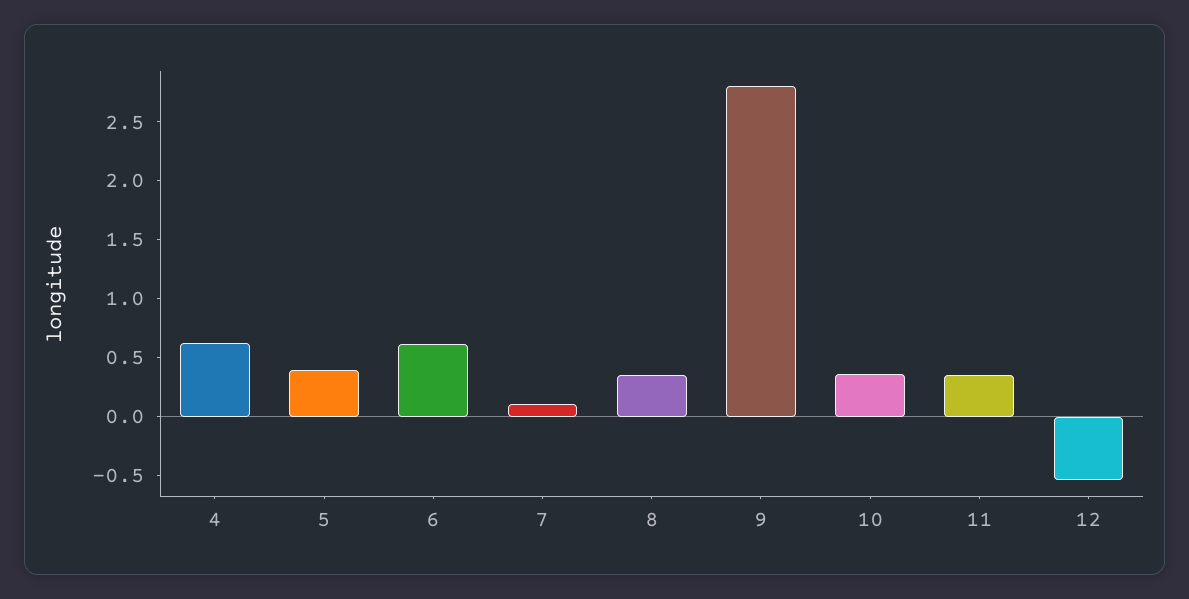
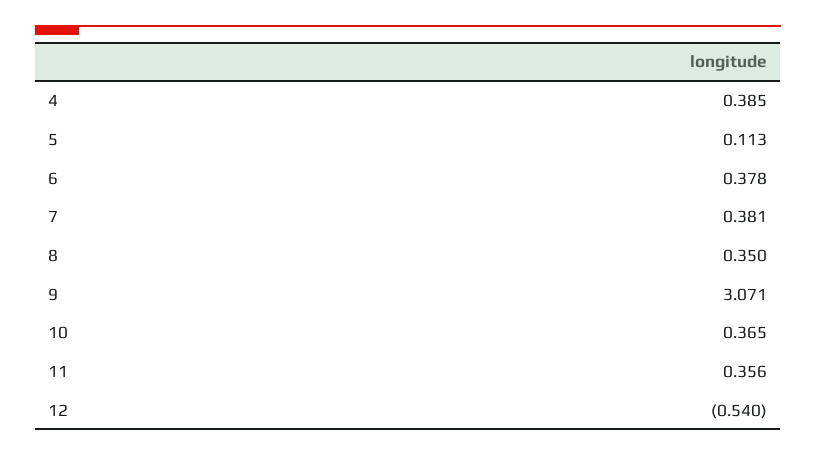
  {
-   "4": 0.6,
+   "4": 0.385,
-   "5": 0.4,
+   "5": 0.113,
-   "6": 0.6,
+   "6": 0.378,
-   "7": 0.1,
+   "7": 0.381,
    "8": 0.35,
-   "9": 2.8,
+   "9": 3.071,
    "10": 0.365,
    "11": 0.356,
    "12": -0.54
  }

